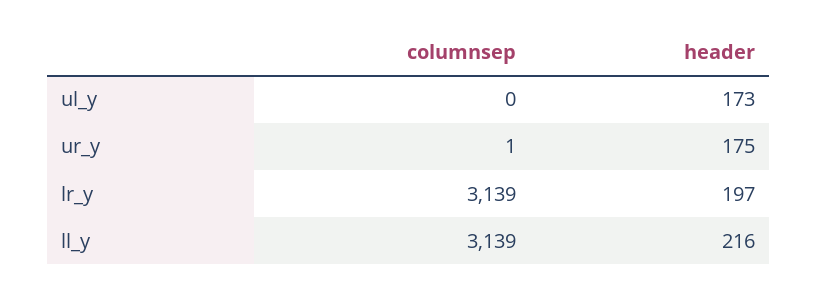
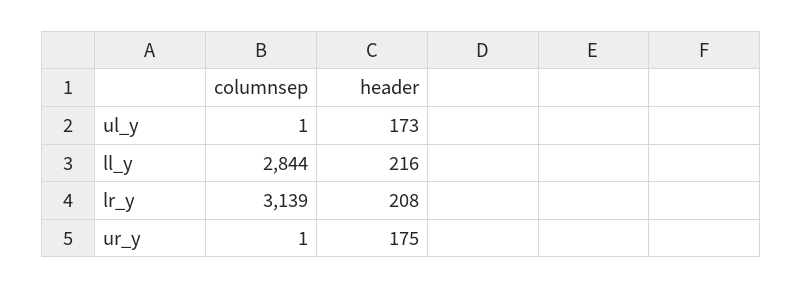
  {
    "columnsep": {
-     "ul_y": 0,
+     "ul_y": 1,
      "ur_y": 1,
      "lr_y": 3139,
-     "ll_y": 3139
+     "ll_y": 2844
    },
    "header": {
      "ul_y": 173,
      "ur_y": 175,
-     "lr_y": 197,
+     "lr_y": 208,
      "ll_y": 216
    }
  }

